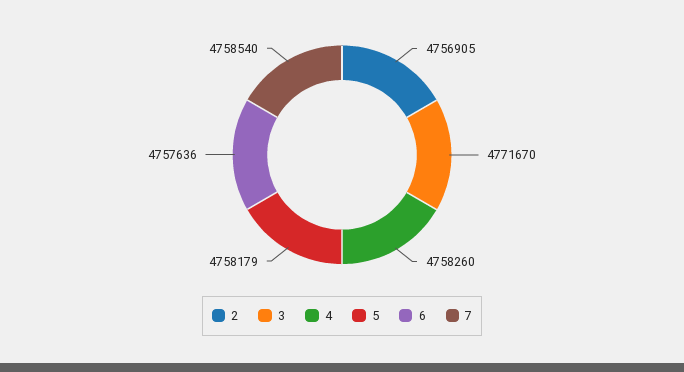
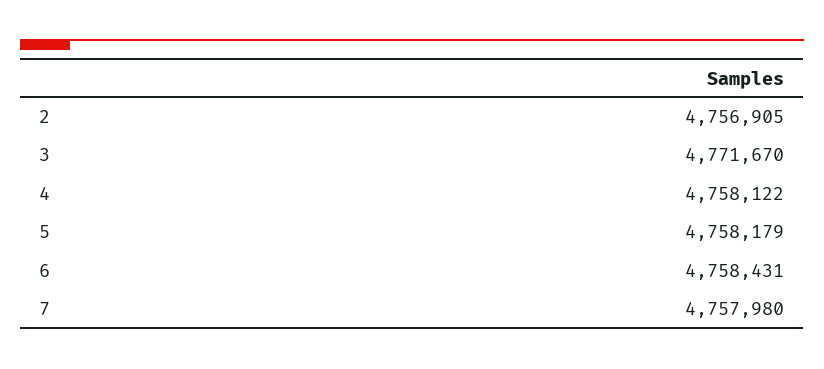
  {
    "2": 4756905,
    "3": 4771670,
-   "4": 4758260,
+   "4": 4758122,
    "5": 4758179,
-   "6": 4757636,
+   "6": 4758431,
-   "7": 4758540
+   "7": 4757980
  }

